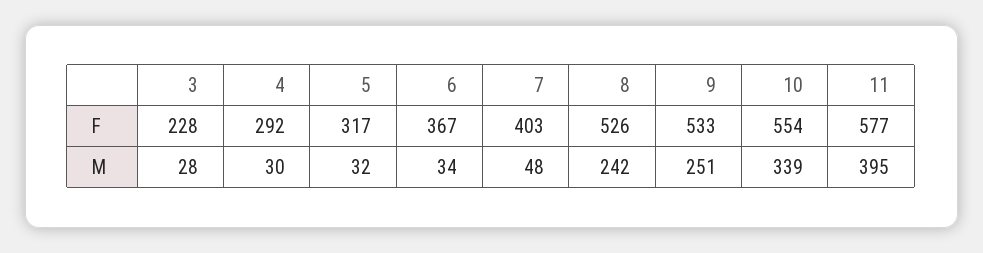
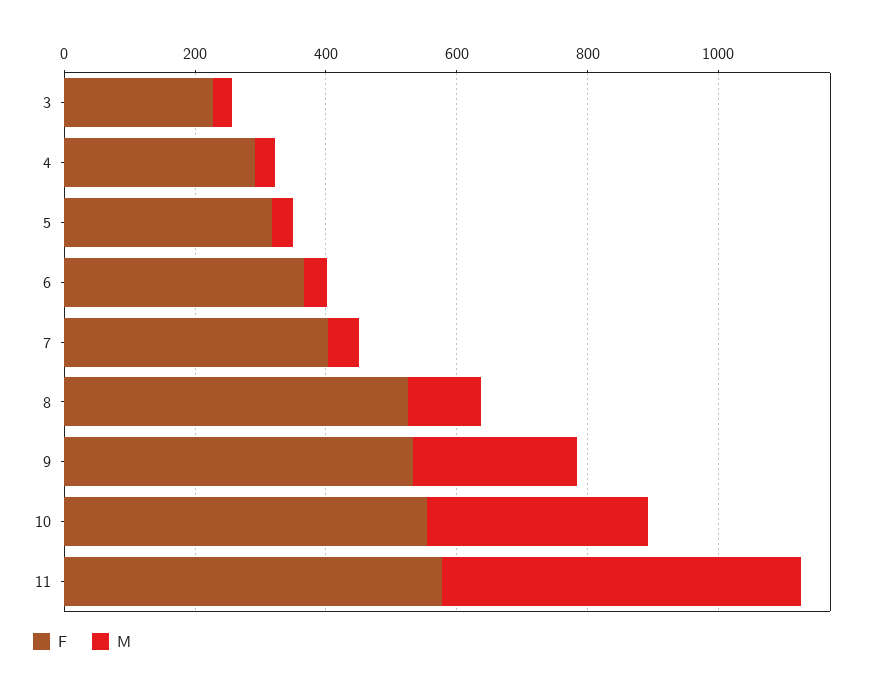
  {
    "F": {
      "3": 228,
      "4": 292,
      "5": 317,
      "6": 367,
      "7": 403,
      "8": 526,
      "9": 533,
      "10": 554,
      "11": 577
    },
    "M": {
      "3": 28,
      "4": 30,
      "5": 32,
      "6": 34,
      "7": 48,
-     "8": 242,
+     "8": 100,
      "9": 251,
      "10": 339,
-     "11": 395
+     "11": 550
    }
  }

